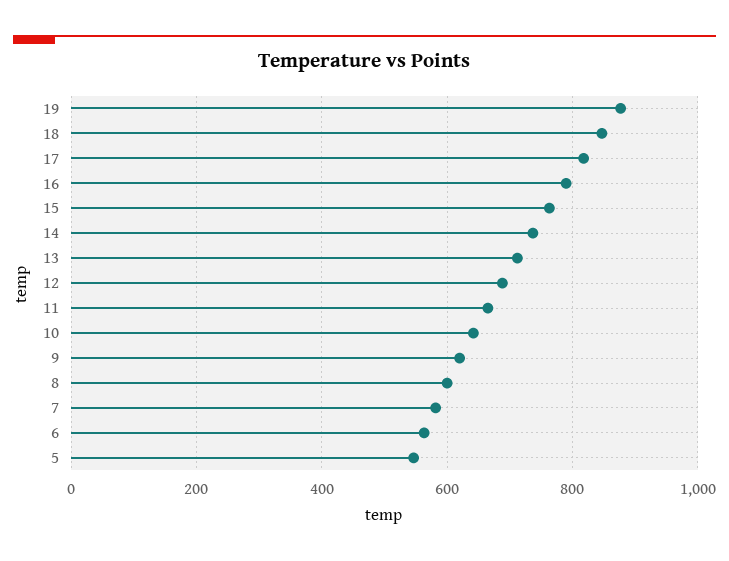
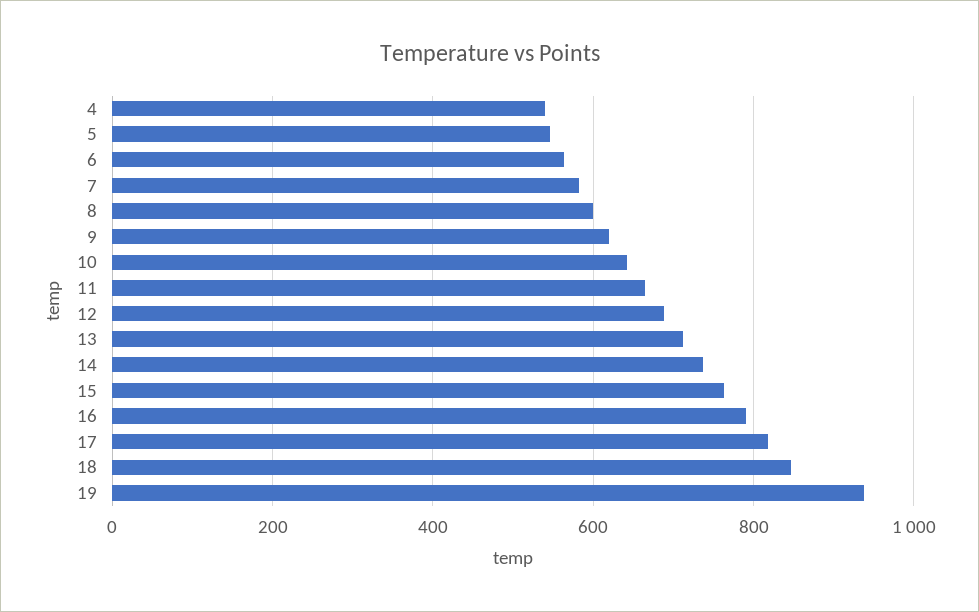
  {
-   "19": 880,
+   "19": 940,
    "18": 840,
    "17": 820,
    "16": 800,
    "15": 760,
    "14": 740,
    "13": 720,
    "12": 680,
    "11": 660,
    "10": 640,
    "9": 620,
    "8": 600,
    "7": 580,
    "6": 560,
-   "5": 540
+   "5": 540,
+   "4": 540
  }

